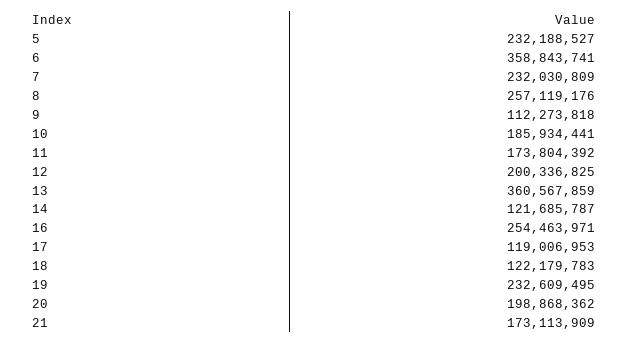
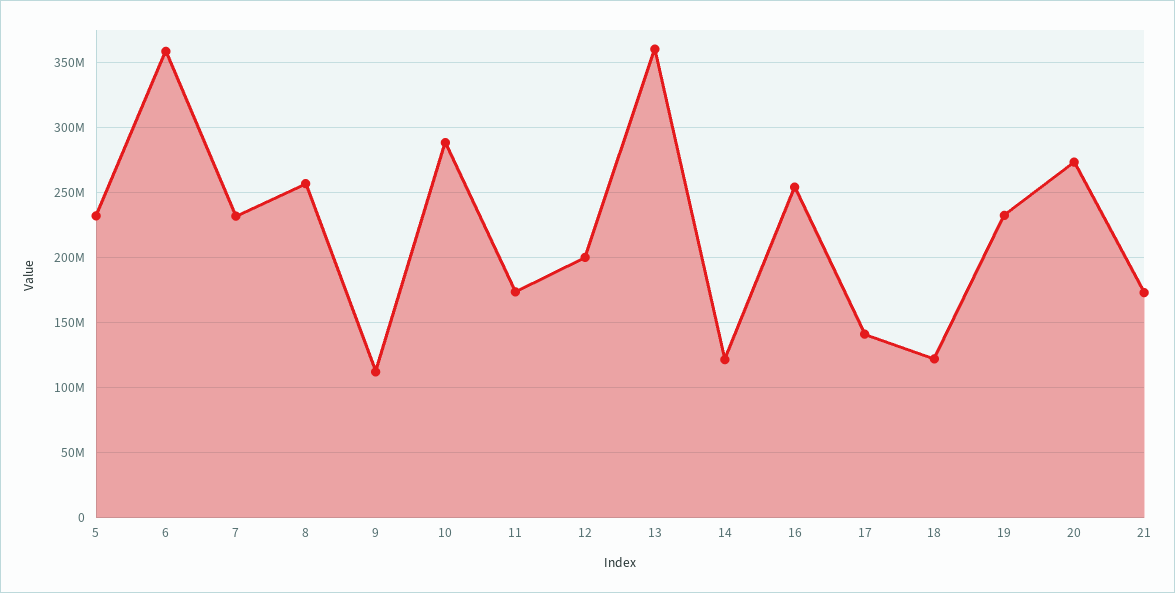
  {
    "5": 232188527,
    "6": 358843741,
    "7": 232030809,
    "8": 257119176,
    "9": 112273818,
-   "10": 185934441,
+   "10": 290000000,
    "11": 173804392,
    "12": 200336825,
    "13": 360567859,
    "14": 121685787,
    "16": 254463971,
-   "17": 119006953,
+   "17": 140000000,
    "18": 122179783,
    "19": 232609495,
-   "20": 198868362,
+   "20": 275000000,
    "21": 173113909
  }

